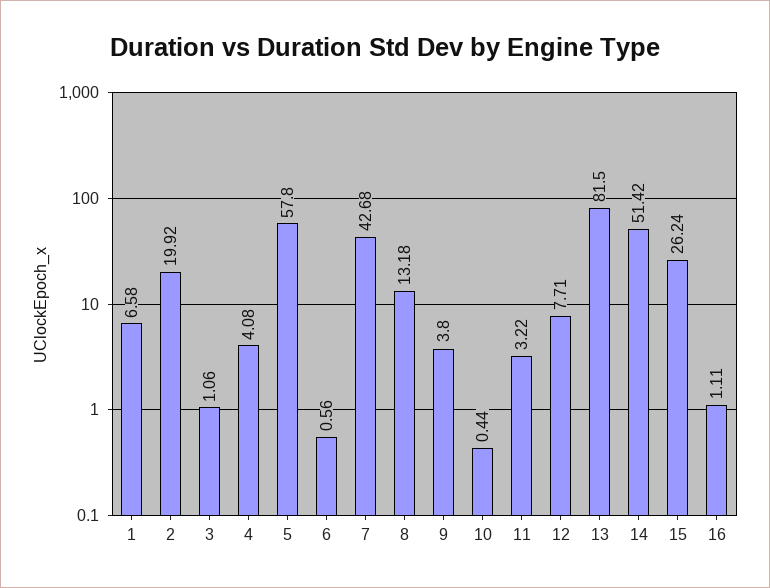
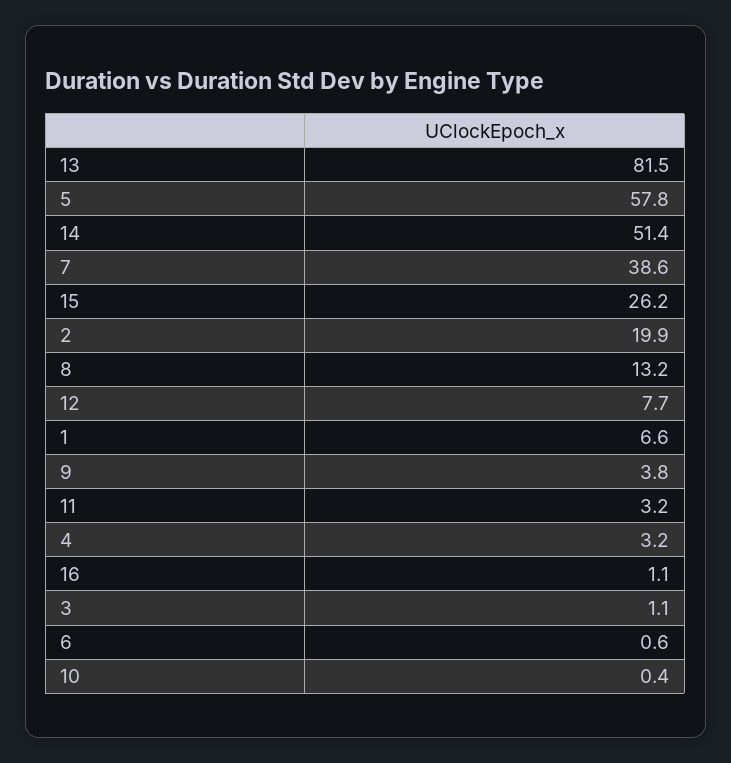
  {
    "1": 6.58,
    "2": 19.92,
    "3": 1.06,
-   "4": 4.08,
+   "4": 3.2,
    "5": 57.8,
    "6": 0.56,
-   "7": 42.68,
+   "7": 38.6,
    "8": 13.18,
    "9": 3.8,
    "10": 0.44,
    "11": 3.22,
    "12": 7.71,
    "13": 81.5,
    "14": 51.42,
    "15": 26.24,
    "16": 1.11
  }

